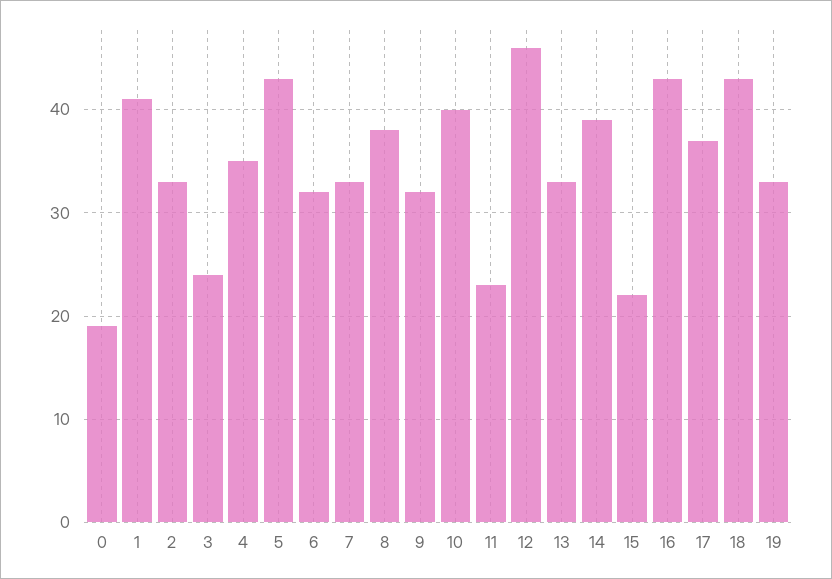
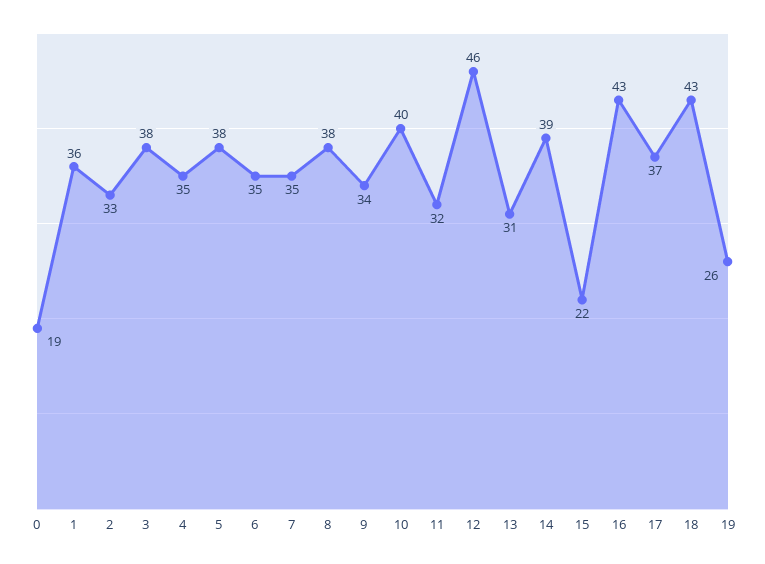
  {
    "0": 19,
-   "1": 41,
+   "1": 36,
    "2": 33,
-   "3": 24,
+   "3": 38,
    "4": 35,
-   "5": 43,
+   "5": 38,
-   "6": 32,
+   "6": 35,
-   "7": 33,
+   "7": 35,
    "8": 38,
-   "9": 32,
+   "9": 34,
    "10": 40,
-   "11": 23,
+   "11": 32,
    "12": 46,
-   "13": 33,
+   "13": 31,
    "14": 39,
    "15": 22,
    "16": 43,
    "17": 37,
    "18": 43,
-   "19": 33
+   "19": 26
  }

